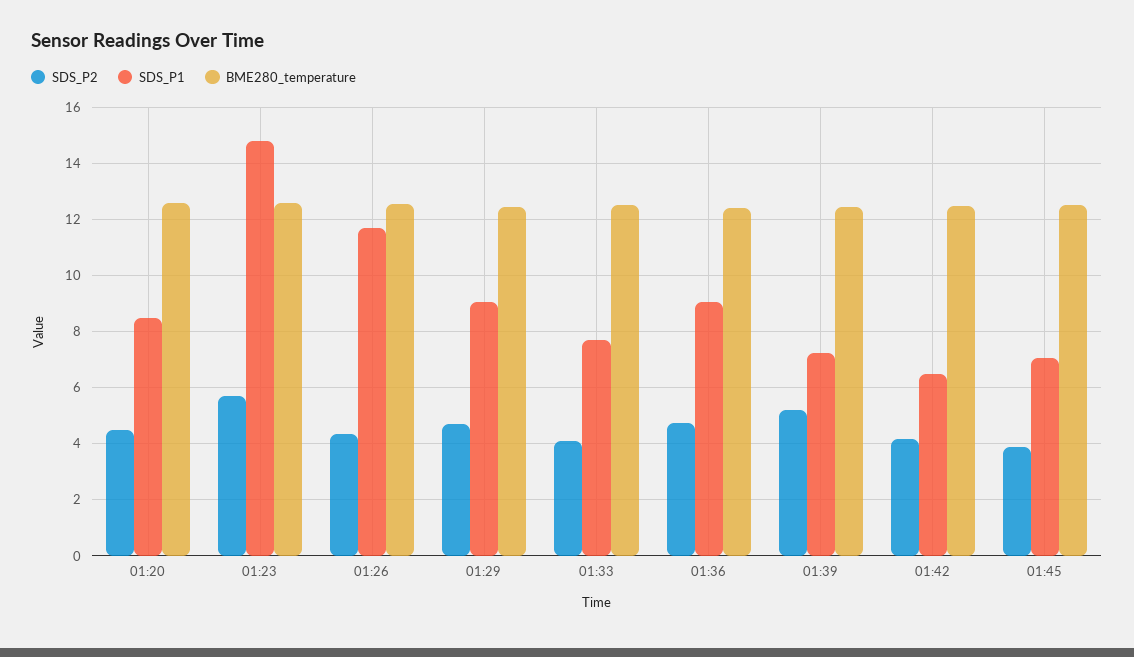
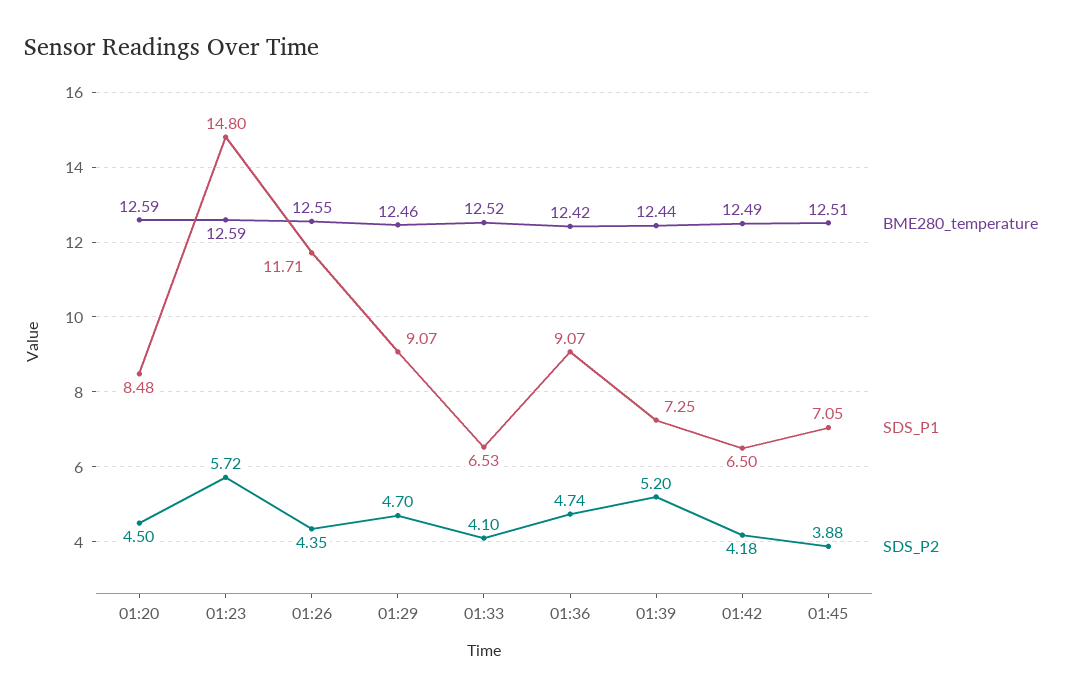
  {
    "SDS_P2": {
      "01:20": 4.5,
      "01:23": 5.72,
      "01:26": 4.35,
      "01:29": 4.7,
      "01:33": 4.1,
      "01:36": 4.74,
      "01:39": 5.2,
      "01:42": 4.18,
      "01:45": 3.88
    },
    "SDS_P1": {
      "01:20": 8.48,
      "01:23": 14.8,
      "01:26": 11.71,
      "01:29": 9.07,
-     "01:33": 7.75,
+     "01:33": 6.53,
      "01:36": 9.07,
      "01:39": 7.25,
      "01:42": 6.5,
      "01:45": 7.05
    },
    "BME280_temperature": {
      "01:20": 12.59,
      "01:23": 12.59,
      "01:26": 12.55,
      "01:29": 12.46,
      "01:33": 12.52,
      "01:36": 12.42,
      "01:39": 12.44,
      "01:42": 12.49,
      "01:45": 12.51
    }
  }

